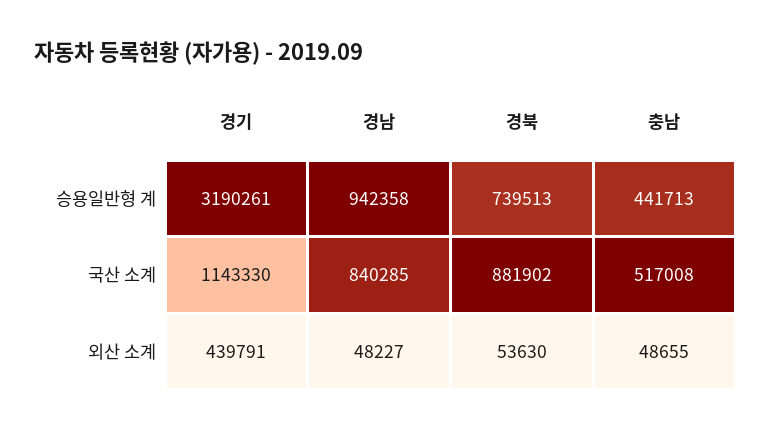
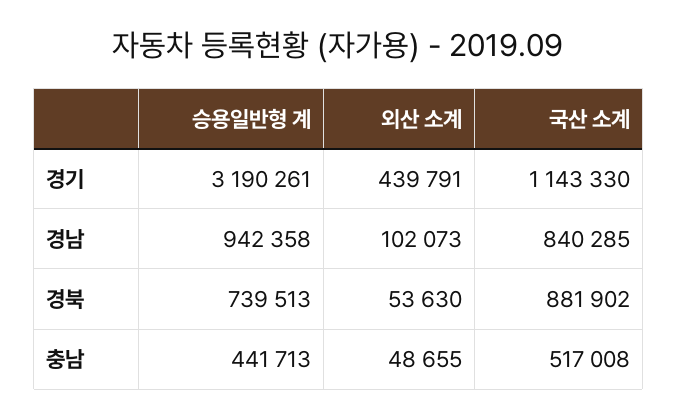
  {
    "경기": {
      "승용일반형 계": 3190261,
      "국산 소계": 1143330,
      "외산 소계": 439791
    },
    "경남": {
      "승용일반형 계": 942358,
      "국산 소계": 840285,
-     "외산 소계": 48227
+     "외산 소계": 102073
    },
    "경북": {
      "승용일반형 계": 739513,
      "국산 소계": 881902,
      "외산 소계": 53630
    },
    "충남": {
      "승용일반형 계": 441713,
      "국산 소계": 517008,
      "외산 소계": 48655
    }
  }

